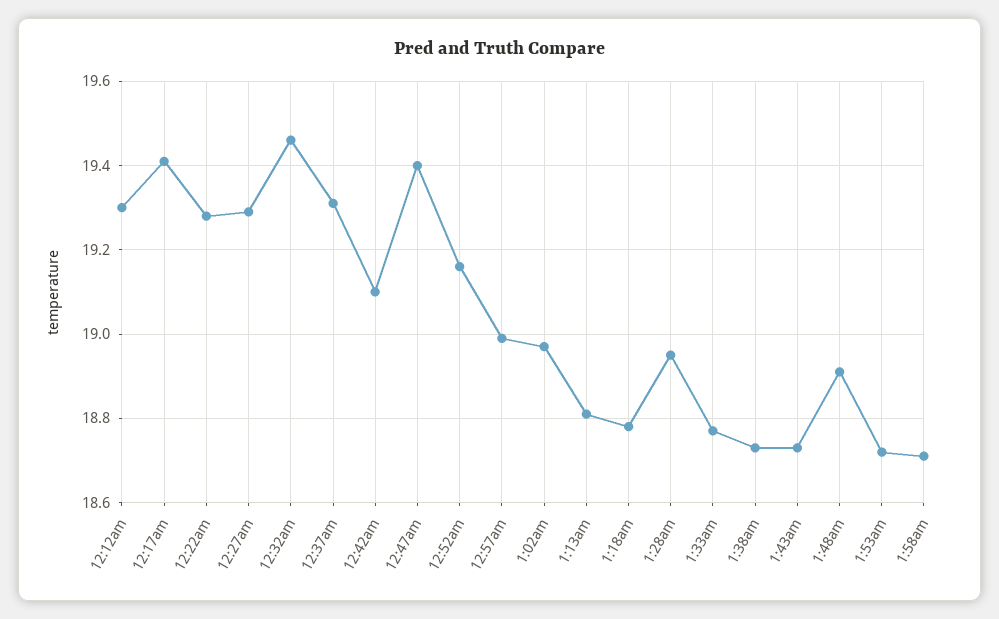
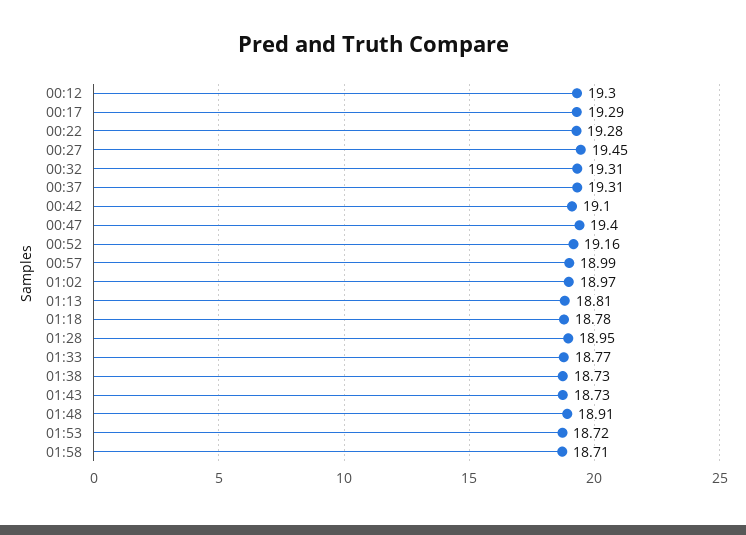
  {
    "12:12am": 19.3,
-   "12:17am": 19.4,
+   "12:17am": 19.29,
    "12:22am": 19.28,
-   "12:27am": 19.3,
+   "12:27am": 19.45,
-   "12:32am": 19.45,
+   "12:32am": 19.31,
    "12:37am": 19.31,
    "12:42am": 19.1,
    "12:47am": 19.4,
    "12:52am": 19.16,
    "12:57am": 18.99,
    "1:02am": 18.97,
    "1:13am": 18.81,
    "1:18am": 18.78,
    "1:28am": 18.95,
    "1:33am": 18.77,
    "1:38am": 18.73,
    "1:43am": 18.73,
    "1:48am": 18.91,
    "1:53am": 18.72,
    "1:58am": 18.71
  }

